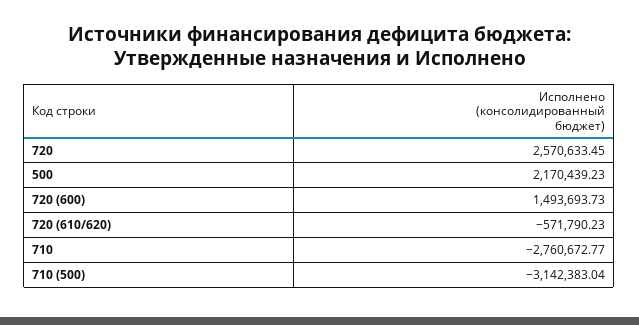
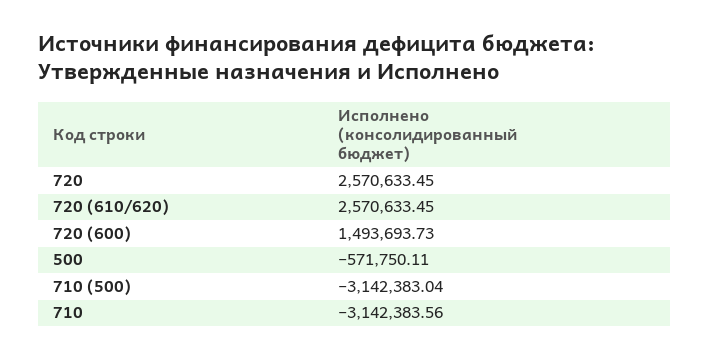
  {
    "720": 2570633.45,
-   "500": 2170439.23,
+   "500": -571750.11,
    "720 (600)": 1493693.73,
-   "720 (610/620)": -571790.23,
+   "720 (610/620)": 2570633.45,
-   "710": -2760672.77,
+   "710": -3142383.56,
    "710 (500)": -3142383.04
  }

